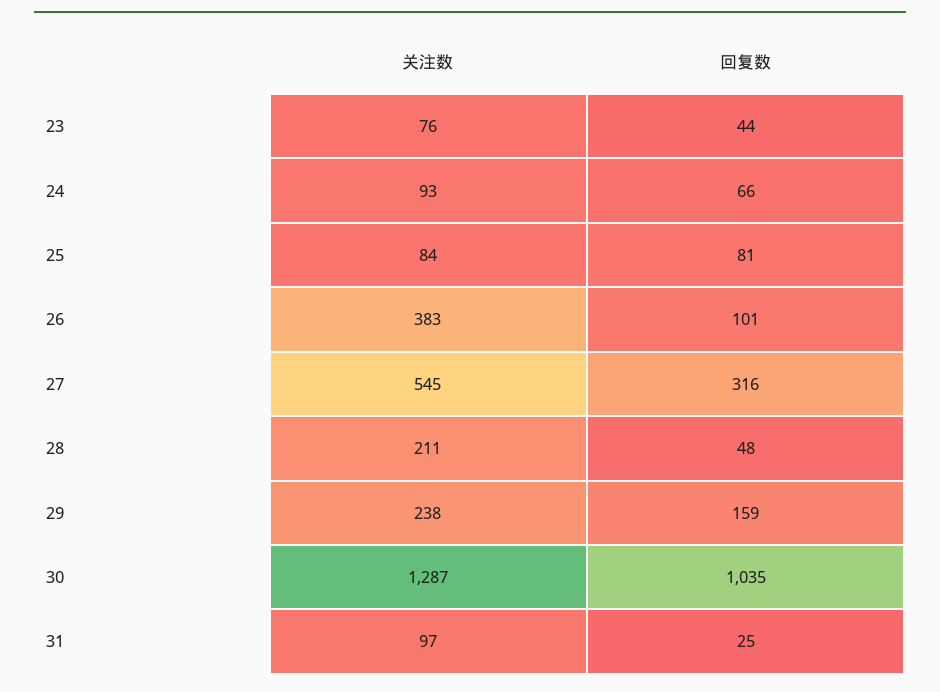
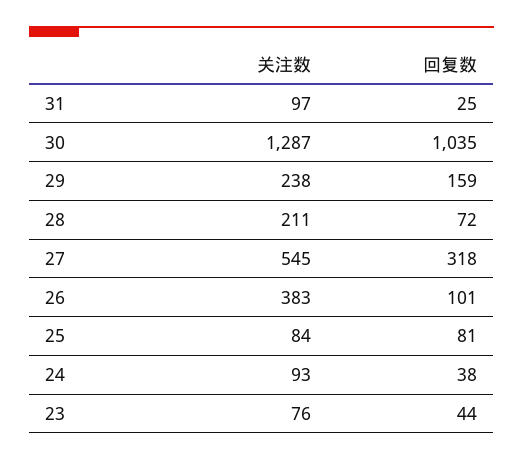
  {
    "关注数": {
      "23": 76,
      "24": 93,
      "25": 84,
      "26": 383,
      "27": 545,
      "28": 211,
      "29": 238,
      "30": 1287,
      "31": 97
    },
    "回复数": {
      "23": 44,
-     "24": 66,
+     "24": 38,
      "25": 81,
      "26": 101,
-     "27": 316,
+     "27": 318,
-     "28": 48,
+     "28": 72,
      "29": 159,
      "30": 1035,
      "31": 25
    }
  }

